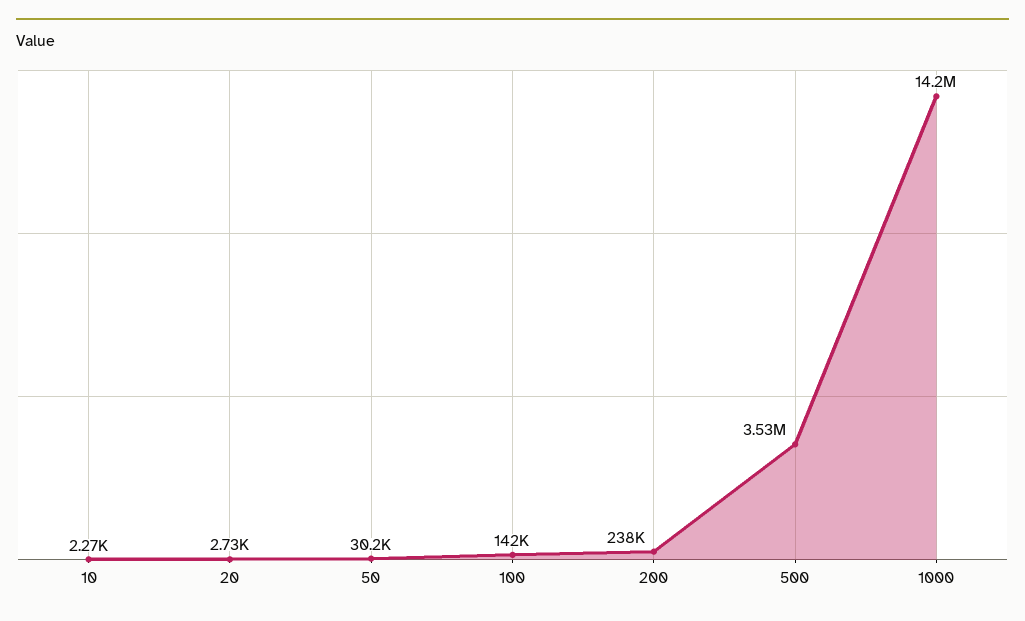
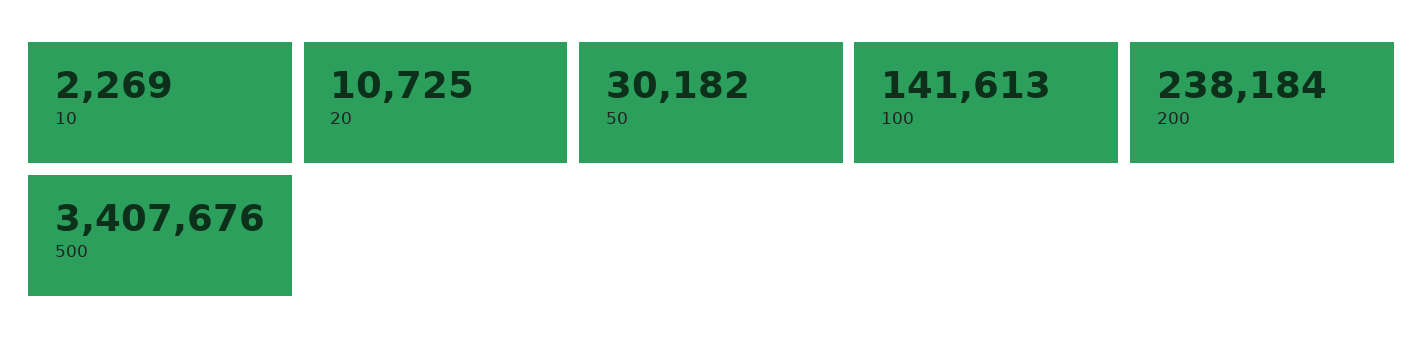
  {
    "10": 2269,
-   "20": 2730,
+   "20": 10725,
    "50": 30182,
    "100": 141613,
    "200": 238184,
-   "500": 3530000,
+   "500": 3407676
-   "1000": 14200000
  }

